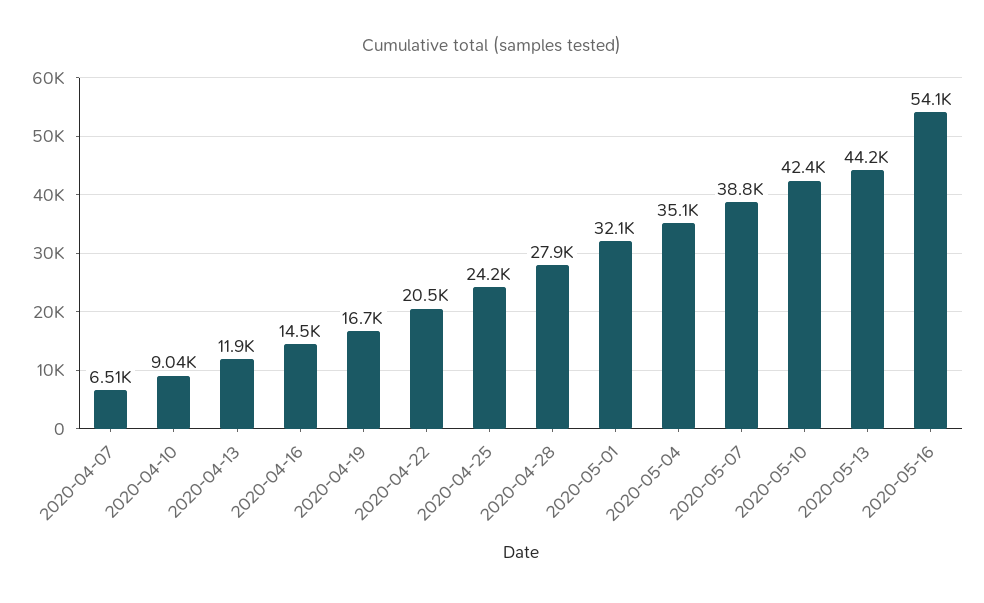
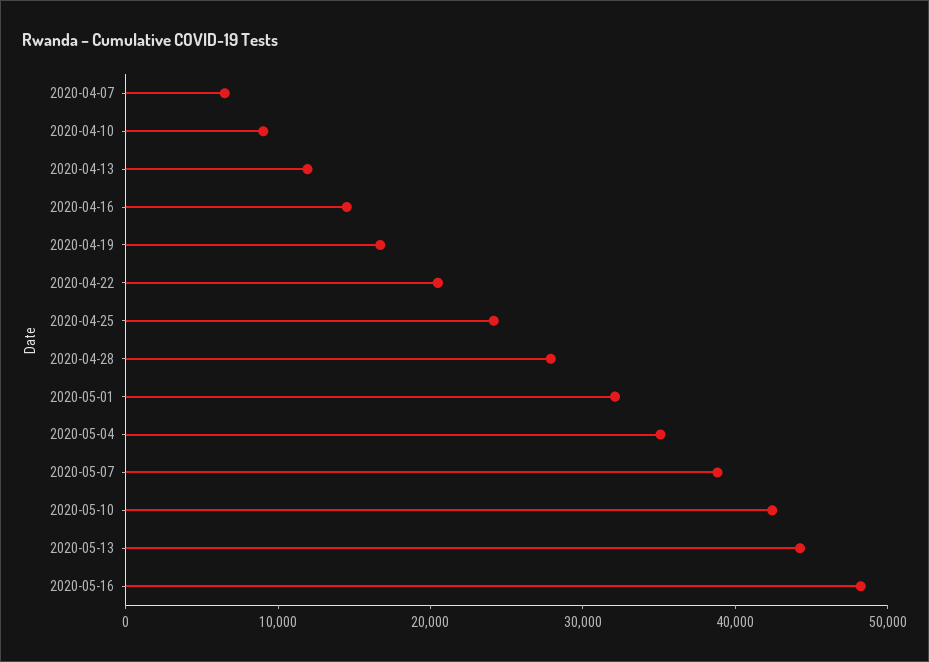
  {
    "2020-04-07": 6510,
    "2020-04-10": 9040,
    "2020-04-13": 11900,
    "2020-04-16": 14500,
    "2020-04-19": 16700,
    "2020-04-22": 20500,
    "2020-04-25": 24200,
    "2020-04-28": 27900,
    "2020-05-01": 32100,
    "2020-05-04": 35100,
    "2020-05-07": 38800,
    "2020-05-10": 42400,
    "2020-05-13": 44200,
-   "2020-05-16": 54100
+   "2020-05-16": 48000
  }

